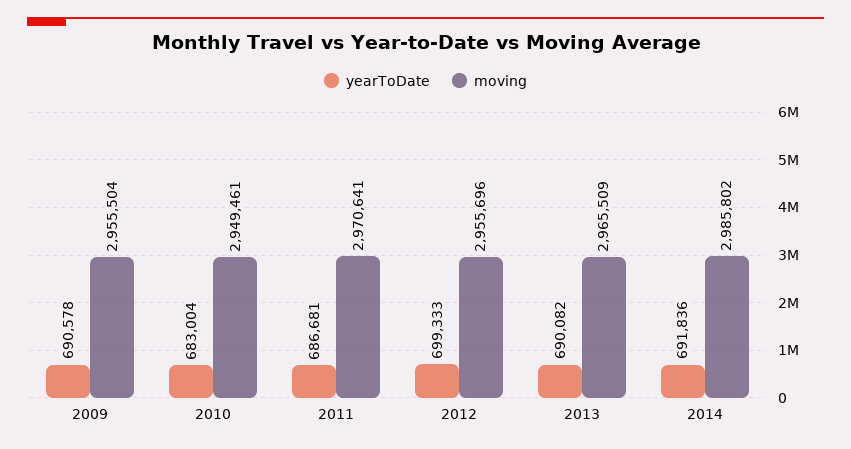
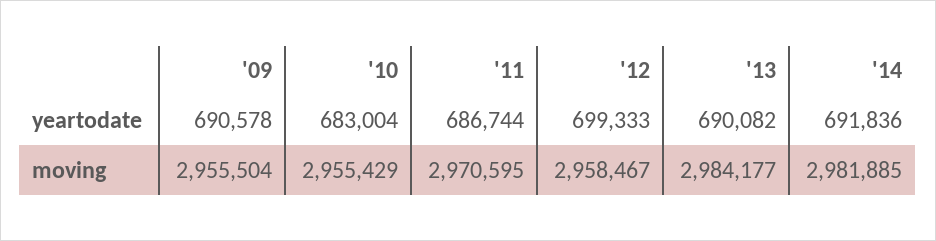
  {
    "yearToDate": {
      "2009": 690578,
      "2010": 683004,
-     "2011": 686681,
+     "2011": 686744,
      "2012": 699333,
      "2013": 690082,
      "2014": 691836
    },
    "moving": {
      "2009": 2955504,
-     "2010": 2949461,
+     "2010": 2955429,
-     "2011": 2970641,
+     "2011": 2970595,
-     "2012": 2955696,
+     "2012": 2958467,
-     "2013": 2965509,
+     "2013": 2984177,
-     "2014": 2985802
+     "2014": 2981885
    }
  }

